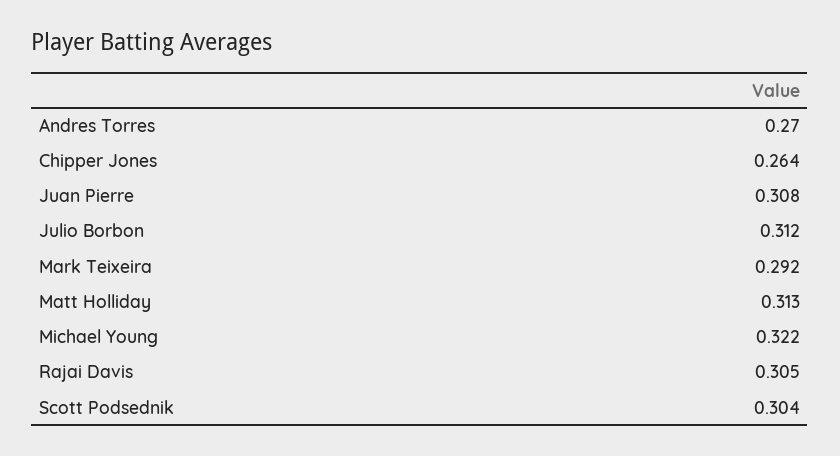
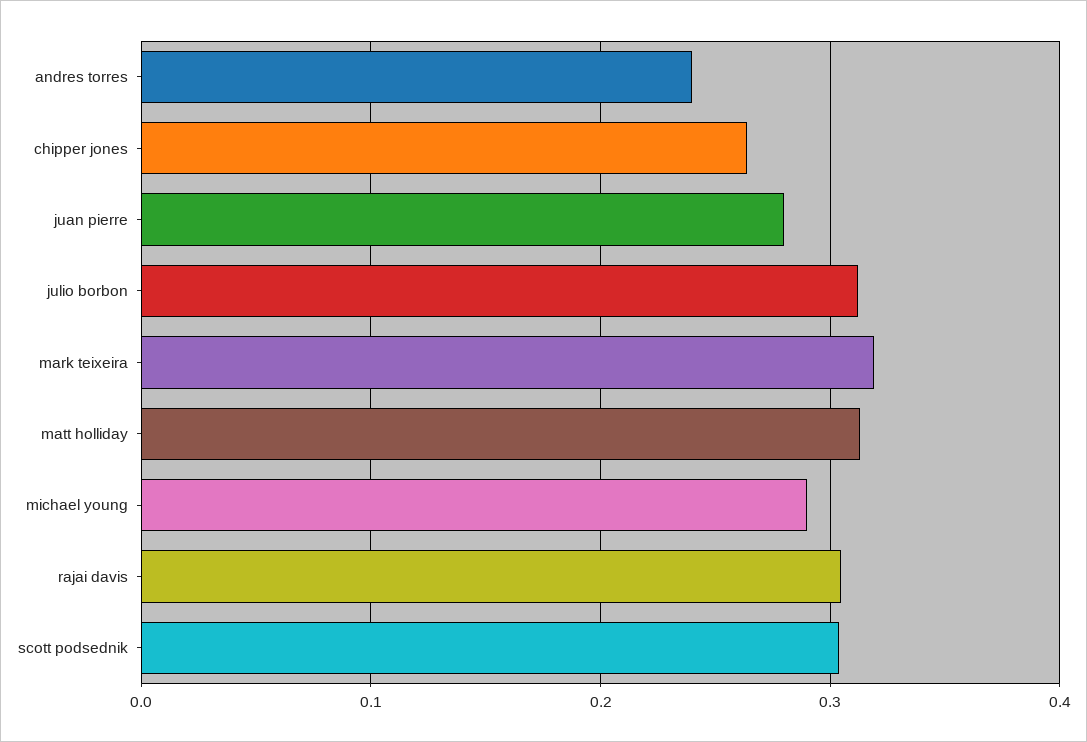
  {
-   "Andres Torres": 0.27,
+   "Andres Torres": 0.24,
    "Chipper Jones": 0.264,
-   "Juan Pierre": 0.308,
+   "Juan Pierre": 0.28,
    "Julio Borbon": 0.312,
-   "Mark Teixeira": 0.292,
+   "Mark Teixeira": 0.32,
    "Matt Holliday": 0.313,
-   "Michael Young": 0.322,
+   "Michael Young": 0.29,
    "Rajai Davis": 0.305,
    "Scott Podsednik": 0.304
  }

